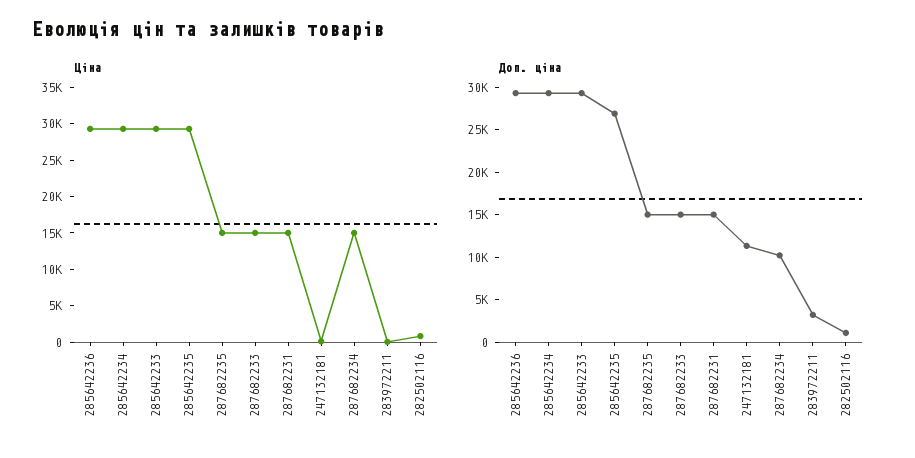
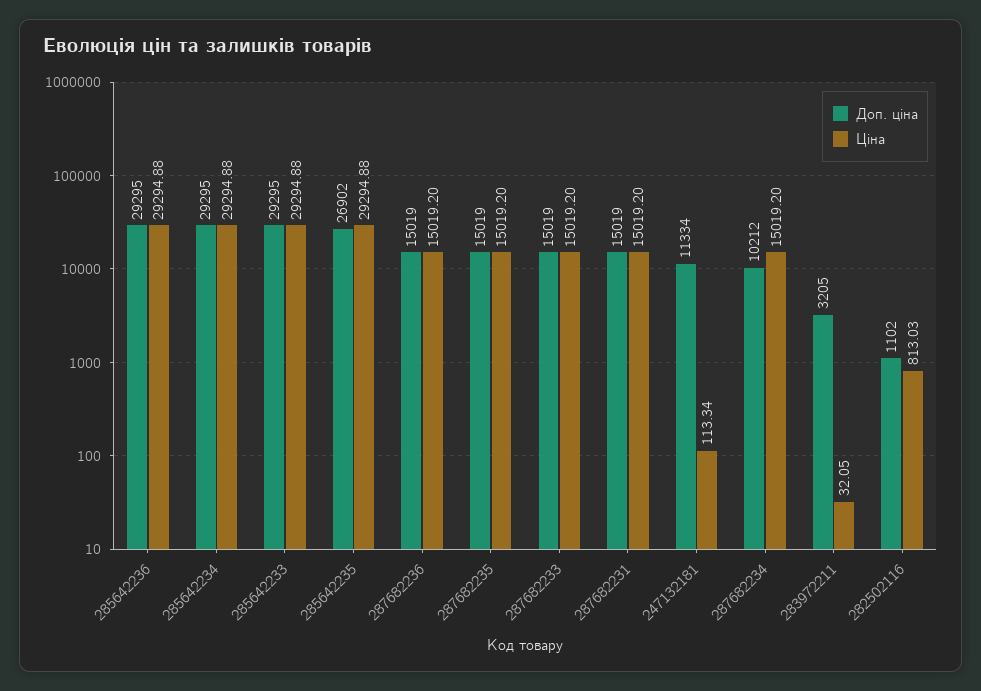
  {
    "Ціна": {
      "285642236": 29294.88,
      "285642234": 29294.88,
      "285642233": 29294.88,
      "285642235": 29294.88,
      "287682235": 15019.2,
      "287682233": 15019.2,
      "287682231": 15019.2,
      "247132181": 113.34,
      "287682234": 15019.2,
      "283972211": 32.05,
-     "282502116": 813.03
+     "282502116": 813.03,
+     "287682236": 15019.2
    },
    "Доп. ціна": {
      "285642236": 29295,
      "285642234": 29295,
      "285642233": 29295,
      "285642235": 26902,
      "287682235": 15019,
      "287682233": 15019,
      "287682231": 15019,
      "247132181": 11334,
      "287682234": 10212,
      "283972211": 3205,
-     "282502116": 1102
+     "282502116": 1102,
+     "287682236": 15019
    }
  }

